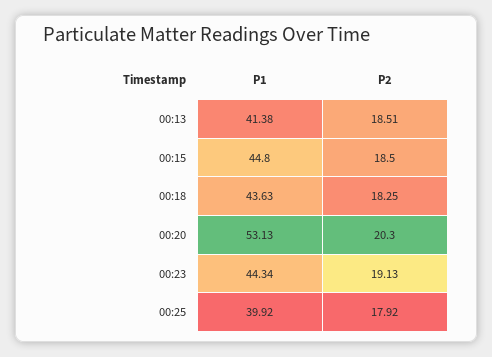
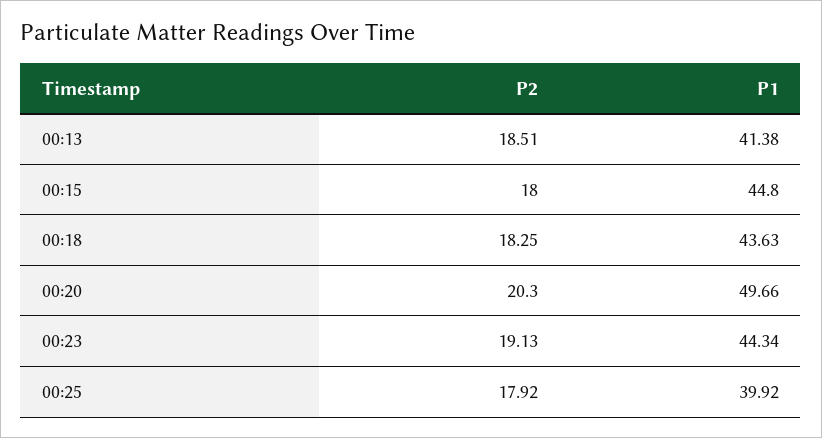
  {
    "P1": {
      "00:13": 41.38,
      "00:15": 44.8,
      "00:18": 43.63,
-     "00:20": 53.13,
+     "00:20": 49.66,
      "00:23": 44.34,
      "00:25": 39.92
    },
    "P2": {
      "00:13": 18.51,
-     "00:15": 18.5,
+     "00:15": 18,
      "00:18": 18.25,
      "00:20": 20.3,
      "00:23": 19.13,
      "00:25": 17.92
    }
  }

